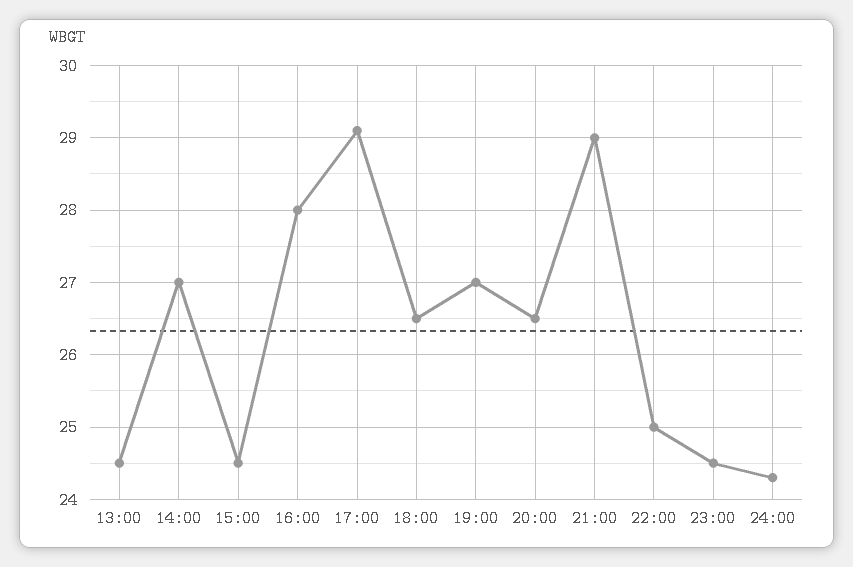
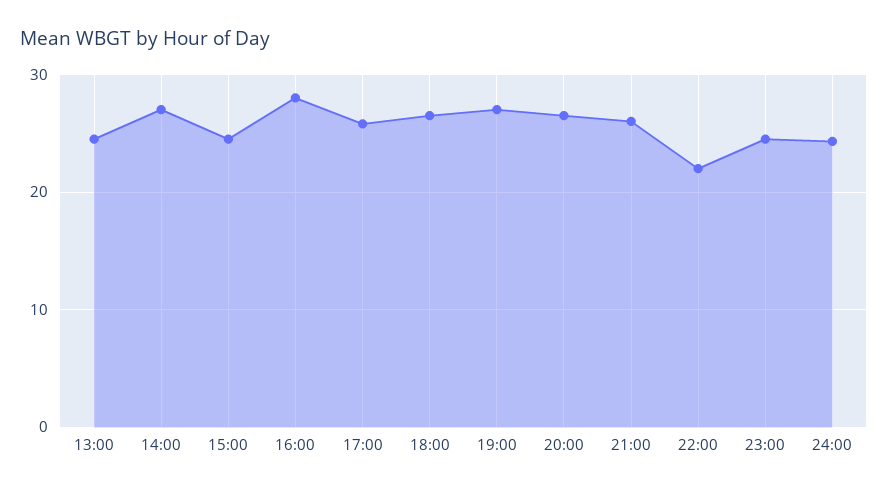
  {
    "13:00": 24.5,
    "14:00": 27,
    "15:00": 24.5,
    "16:00": 28,
-   "17:00": 29.1,
+   "17:00": 26,
    "18:00": 26.5,
    "19:00": 27,
    "20:00": 26.5,
-   "21:00": 29,
+   "21:00": 26,
-   "22:00": 25,
+   "22:00": 22,
    "23:00": 24.5,
    "24:00": 24.3
  }

